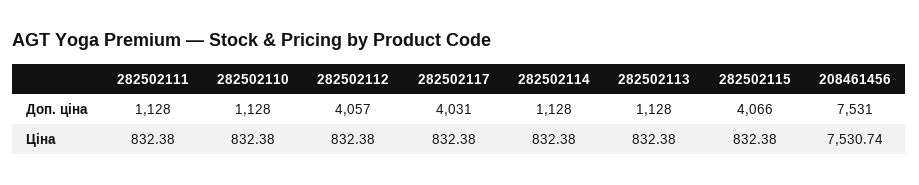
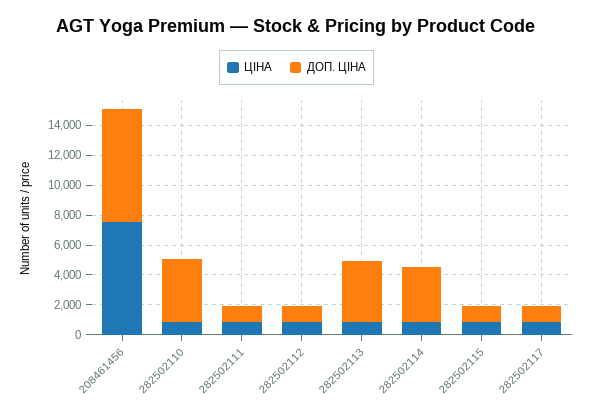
  {
    "Доп. ціна": {
      "282502111": 1128,
-     "282502110": 1128,
+     "282502110": 4000,
-     "282502112": 4057,
+     "282502112": 1000,
-     "282502117": 4031,
+     "282502117": 1000,
-     "282502114": 1128,
+     "282502114": 4000,
-     "282502113": 1128,
+     "282502113": 4000,
-     "282502115": 4066,
+     "282502115": 1000,
      "208461456": 7531
    },
    "Ціна": {
      "282502111": 832.38,
      "282502110": 832.38,
      "282502112": 832.38,
      "282502117": 832.38,
      "282502114": 832.38,
      "282502113": 832.38,
      "282502115": 832.38,
      "208461456": 7530.74
    }
  }

